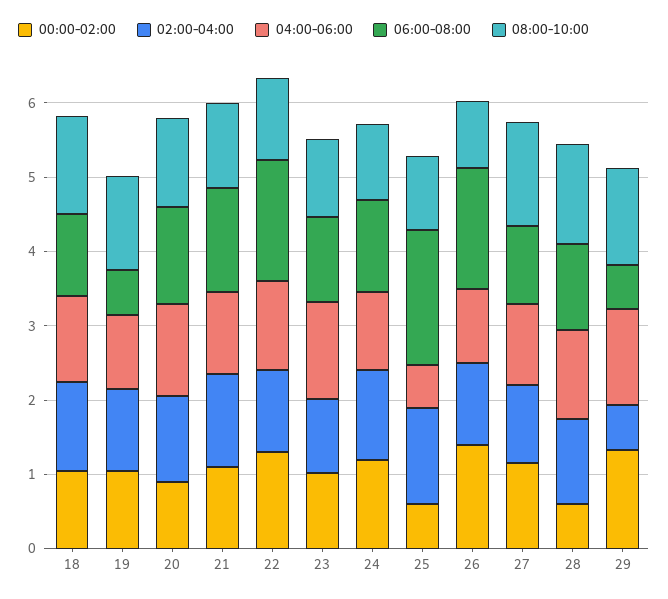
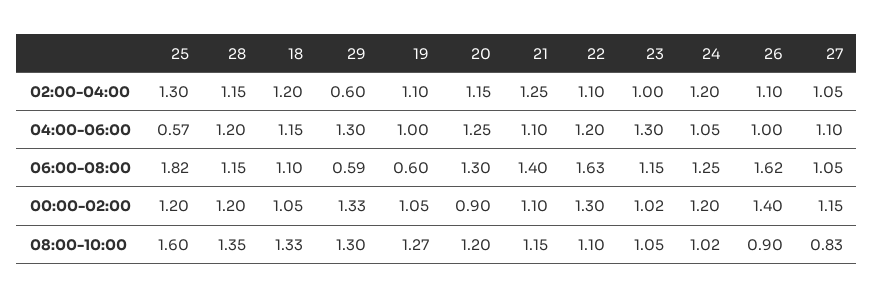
  {
    "00:00-02:00": {
      "18": 1.05,
      "19": 1.05,
      "20": 0.9,
      "21": 1.1,
      "22": 1.3,
      "23": 1.02,
      "24": 1.2,
-     "25": 0.6,
+     "25": 1.2,
      "26": 1.4,
      "27": 1.15,
-     "28": 0.6,
+     "28": 1.2,
      "29": 1.33
    },
    "02:00-04:00": {
      "18": 1.2,
      "19": 1.1,
      "20": 1.15,
      "21": 1.25,
      "22": 1.1,
      "23": 1,
      "24": 1.2,
      "25": 1.3,
      "26": 1.1,
      "27": 1.05,
      "28": 1.15,
      "29": 0.6
    },
    "04:00-06:00": {
      "18": 1.15,
      "19": 1,
      "20": 1.25,
      "21": 1.1,
      "22": 1.2,
      "23": 1.3,
      "24": 1.05,
      "25": 0.57,
      "26": 1,
      "27": 1.1,
      "28": 1.2,
      "29": 1.3
    },
    "06:00-08:00": {
      "18": 1.1,
      "19": 0.6,
      "20": 1.3,
      "21": 1.4,
      "22": 1.63,
      "23": 1.15,
      "24": 1.25,
      "25": 1.82,
      "26": 1.62,
      "27": 1.05,
      "28": 1.15,
      "29": 0.59
    },
    "08:00-10:00": {
      "18": 1.33,
      "19": 1.27,
      "20": 1.2,
      "21": 1.15,
      "22": 1.1,
      "23": 1.05,
      "24": 1.02,
-     "25": 1,
+     "25": 1.6,
      "26": 0.9,
-     "27": 1.4,
+     "27": 0.83,
      "28": 1.35,
      "29": 1.3
    }
  }

